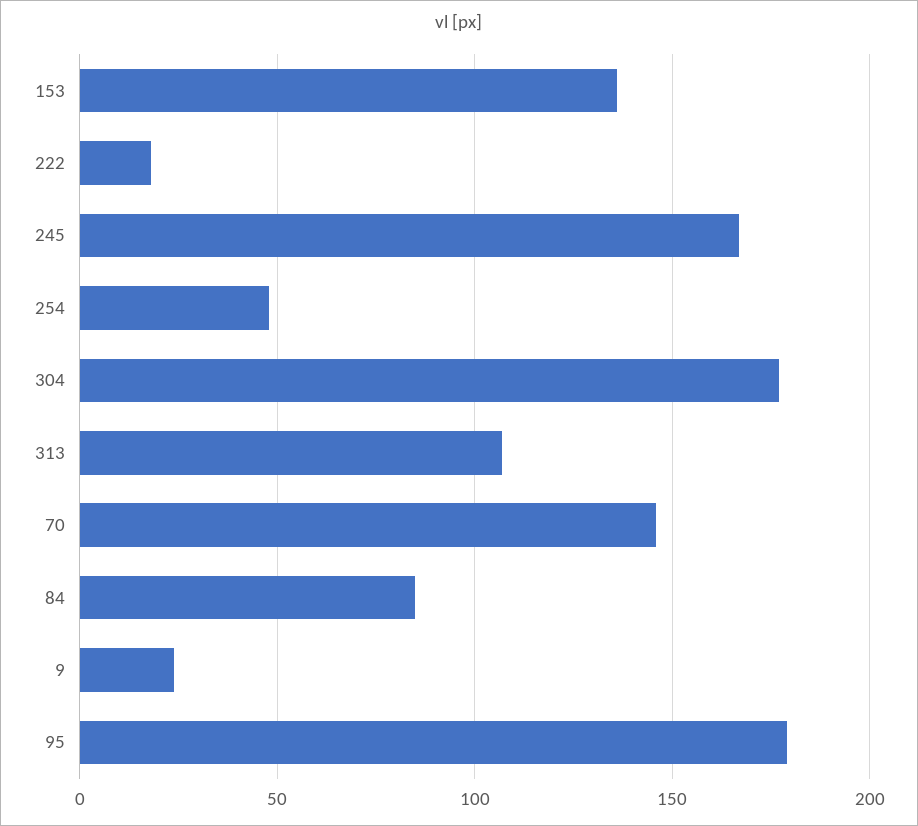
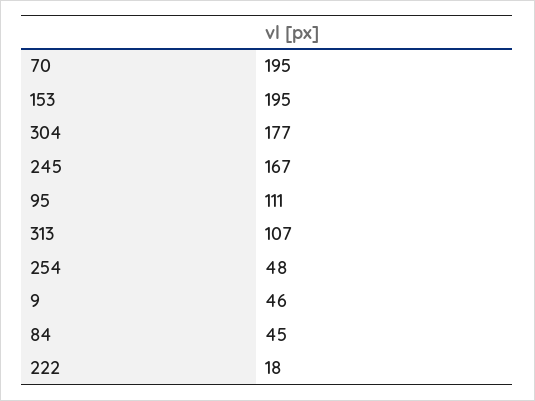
  {
-   "153": 135,
+   "153": 195,
    "222": 18,
    "245": 167,
    "254": 48,
    "304": 177,
    "313": 107,
-   "70": 145,
+   "70": 195,
-   "84": 85,
+   "84": 45,
-   "9": 25,
+   "9": 46,
-   "95": 180
+   "95": 111
  }

